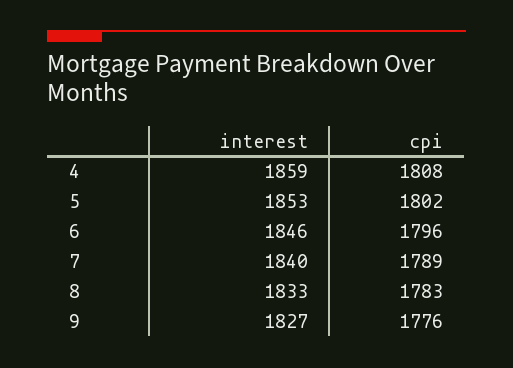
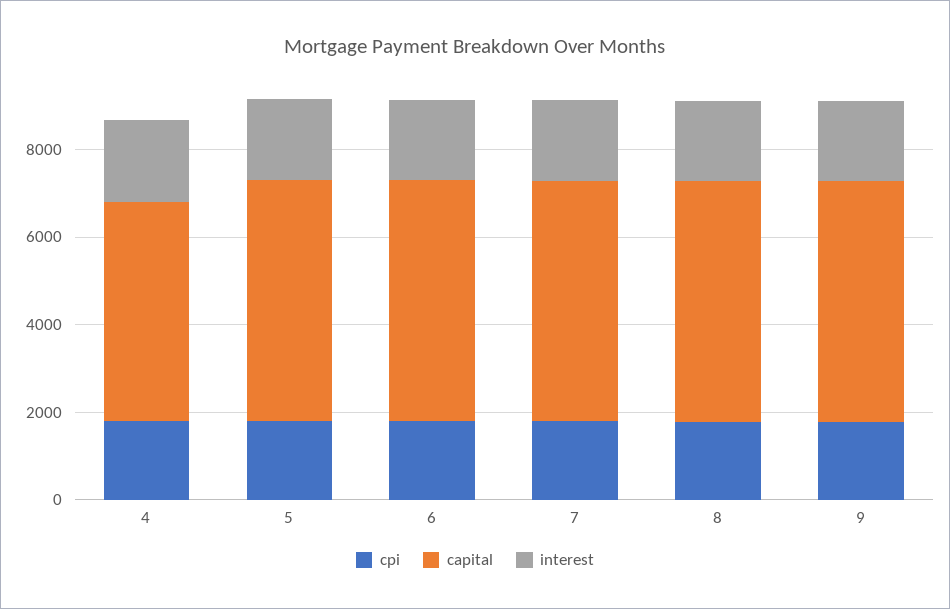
  {
    "interest": {
      "4": 1859,
      "5": 1853,
      "6": 1846,
      "7": 1840,
      "8": 1833,
      "9": 1827
    },
    "cpi": {
      "4": 1808,
      "5": 1802,
      "6": 1796,
      "7": 1789,
      "8": 1783,
      "9": 1776
-   }
+   },
+   "capital": {
+     "4": 5000,
+     "5": 5500,
+     "6": 5500,
+     "7": 5500,
+     "8": 5500,
+     "9": 5500
+   }
  }

